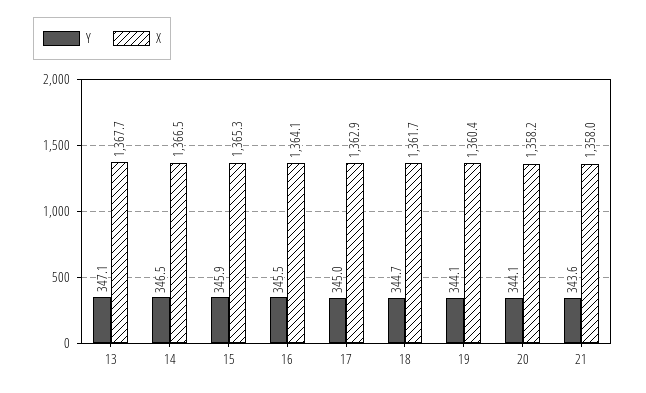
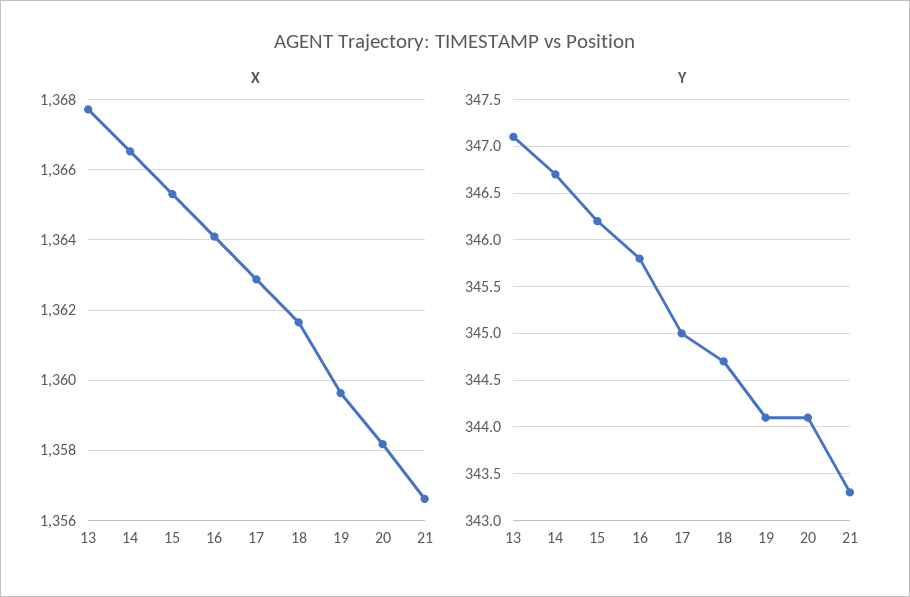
  {
    "Y": {
      "13": 347.1,
-     "14": 346.5,
+     "14": 346.7,
-     "15": 345.9,
+     "15": 346.2,
-     "16": 345.5,
+     "16": 345.8,
      "17": 345,
      "18": 344.7,
      "19": 344.1,
      "20": 344.1,
-     "21": 343.6
+     "21": 343.3
    },
    "X": {
      "13": 1367.7,
      "14": 1366.5,
      "15": 1365.3,
      "16": 1364.1,
      "17": 1362.9,
      "18": 1361.7,
-     "19": 1360.4,
+     "19": 1359.6,
      "20": 1358.2,
-     "21": 1358
+     "21": 1356.6
    }
  }

